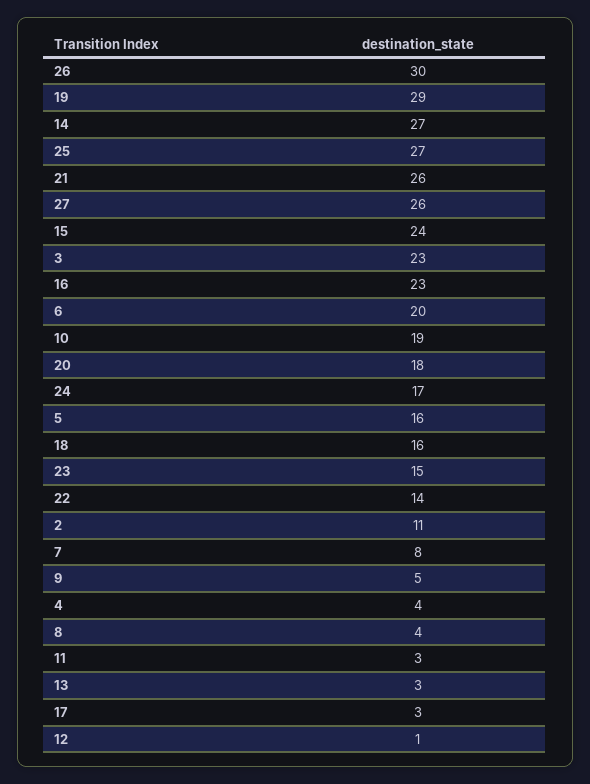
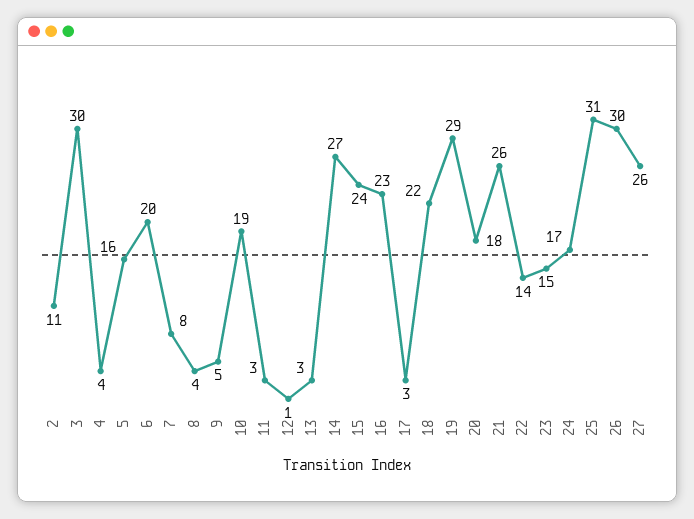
  {
    "26": 30,
    "19": 29,
    "14": 27,
-   "25": 27,
+   "25": 31,
    "21": 26,
    "27": 26,
    "15": 24,
-   "3": 23,
+   "3": 30,
    "16": 23,
    "6": 20,
    "10": 19,
    "20": 18,
    "24": 17,
    "5": 16,
-   "18": 16,
+   "18": 22,
    "23": 15,
    "22": 14,
    "2": 11,
    "7": 8,
    "9": 5,
    "4": 4,
    "8": 4,
    "11": 3,
    "13": 3,
    "17": 3,
    "12": 1
  }

